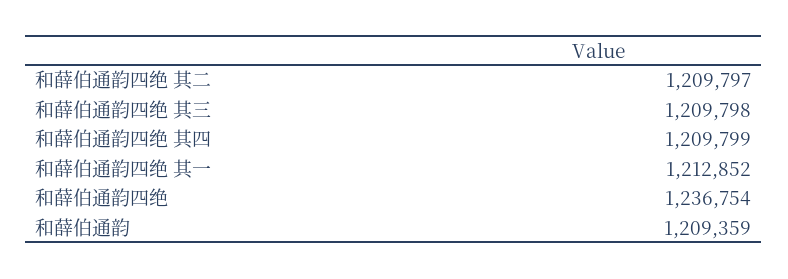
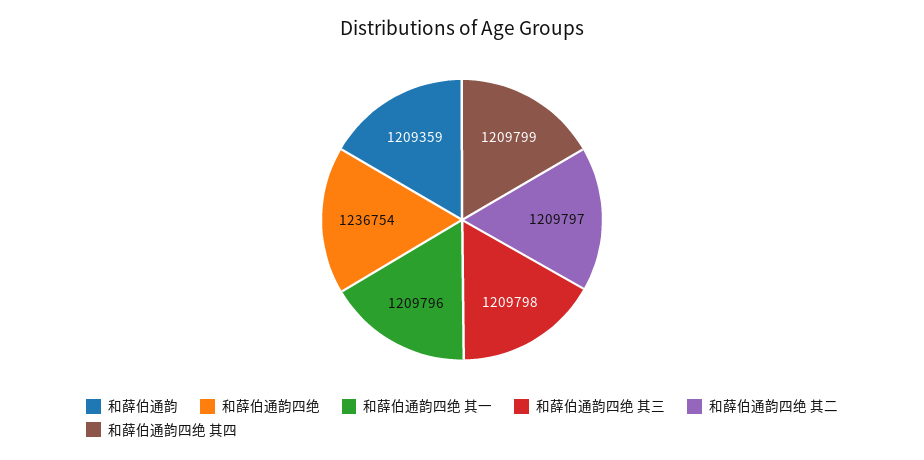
  {
    "和薛伯通韵四绝 其二": 1209797,
    "和薛伯通韵四绝 其三": 1209798,
    "和薛伯通韵四绝 其四": 1209799,
-   "和薛伯通韵四绝 其一": 1212852,
+   "和薛伯通韵四绝 其一": 1209796,
    "和薛伯通韵四绝": 1236754,
    "和薛伯通韵": 1209359
  }

